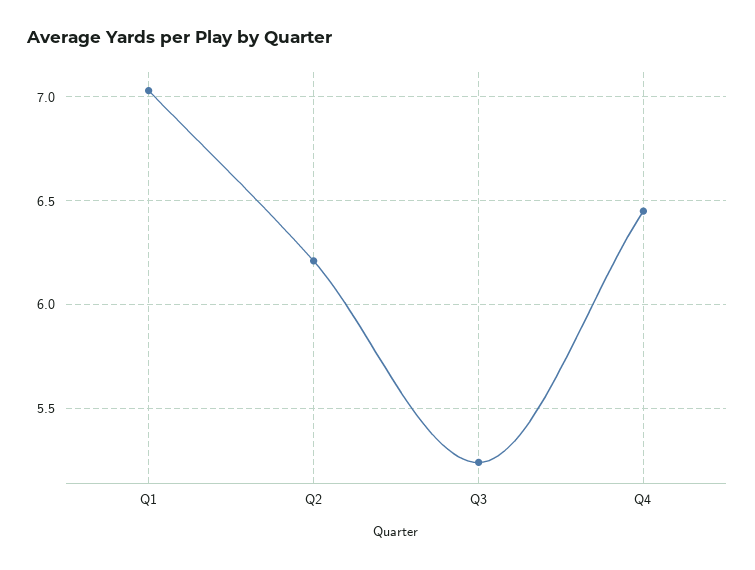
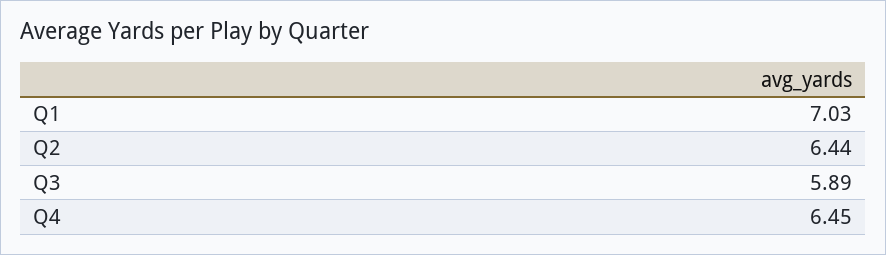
  {
    "Q1": 7.03,
-   "Q2": 6.2,
+   "Q2": 6.44,
-   "Q3": 5.25,
+   "Q3": 5.89,
    "Q4": 6.45
  }

